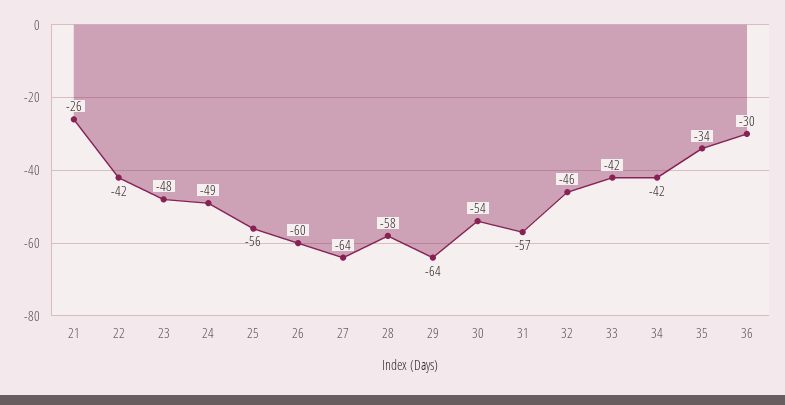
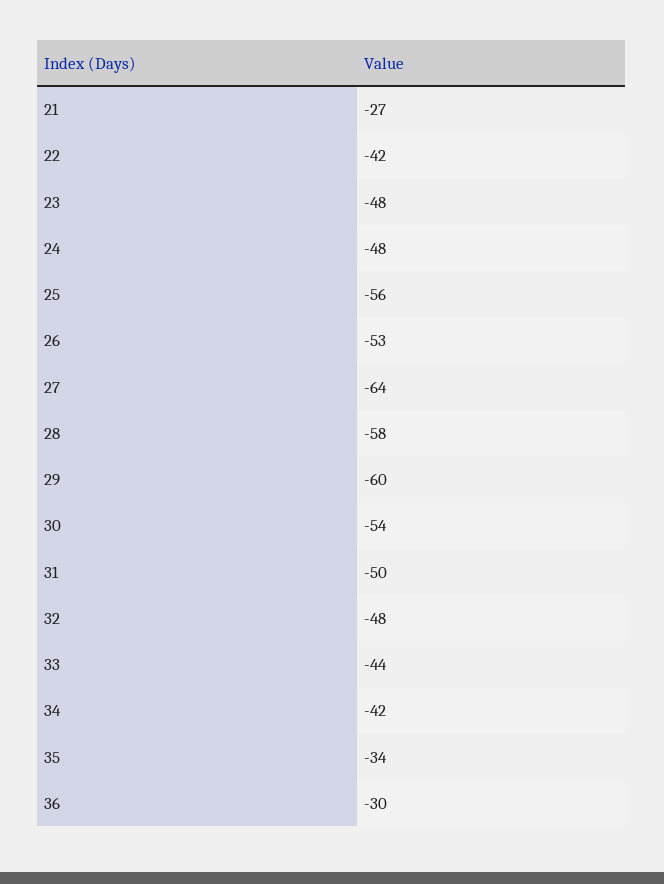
  {
-   "21": -26,
+   "21": -27,
    "22": -42,
    "23": -48,
-   "24": -49,
+   "24": -48,
    "25": -56,
-   "26": -60,
+   "26": -53,
    "27": -64,
    "28": -58,
-   "29": -64,
+   "29": -60,
    "30": -54,
-   "31": -57,
+   "31": -50,
-   "32": -46,
+   "32": -48,
-   "33": -42,
+   "33": -44,
    "34": -42,
    "35": -34,
    "36": -30
  }

